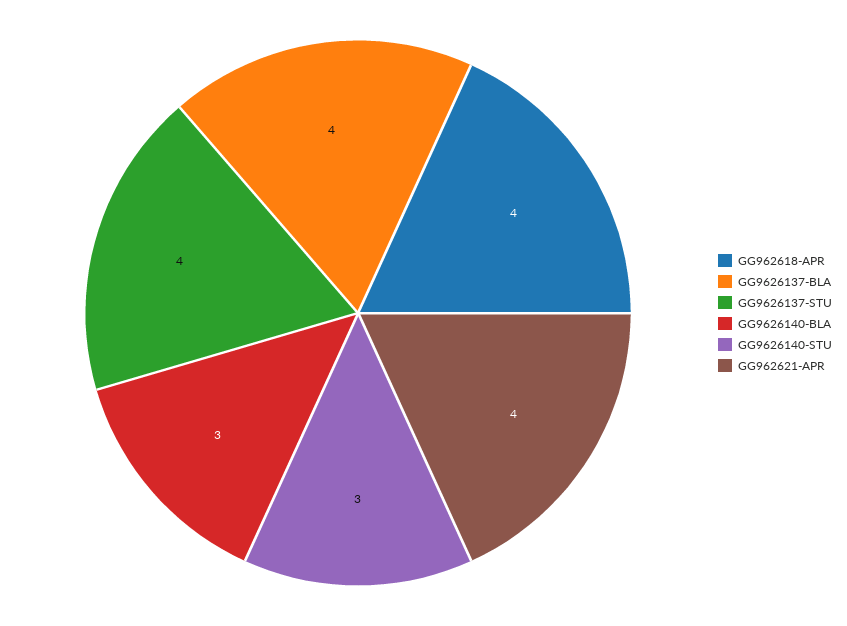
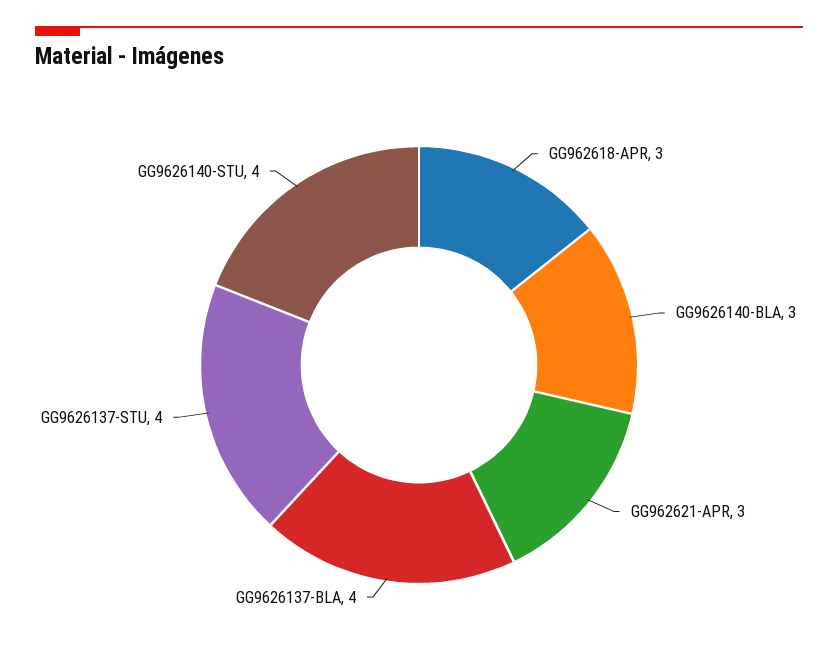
  {
-   "GG962618-APR": 4,
+   "GG962618-APR": 3,
    "GG9626137-BLA": 4,
    "GG9626137-STU": 4,
    "GG9626140-BLA": 3,
-   "GG9626140-STU": 3,
+   "GG9626140-STU": 4,
-   "GG962621-APR": 4
+   "GG962621-APR": 3
  }

